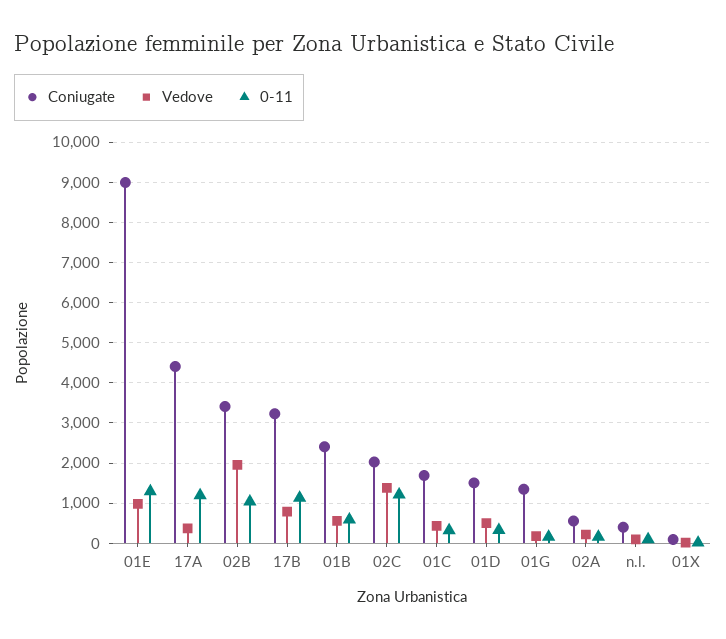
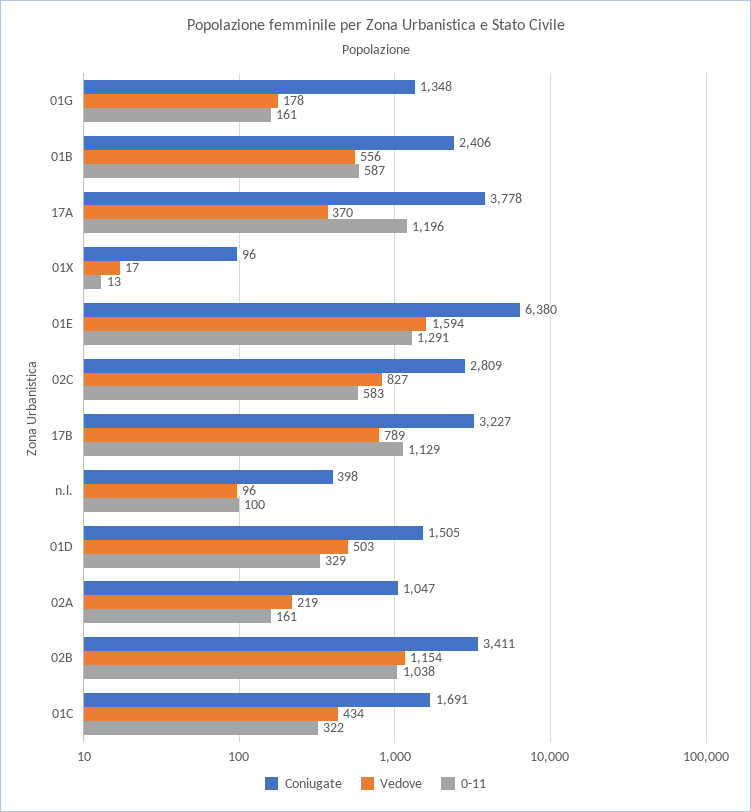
  {
    "Coniugate": {
-     "01E": 9000,
+     "01E": 6380,
-     "17A": 4400,
+     "17A": 3778,
      "02B": 3411,
      "17B": 3227,
      "01B": 2406,
-     "02C": 2000,
+     "02C": 2809,
      "01C": 1691,
      "01D": 1505,
      "01G": 1348,
-     "02A": 600,
+     "02A": 1047,
      "n.l.": 398,
      "01X": 96
    },
    "Vedove": {
-     "01E": 1000,
+     "01E": 1594,
      "17A": 370,
-     "02B": 2000,
+     "02B": 1154,
      "17B": 789,
      "01B": 556,
-     "02C": 1400,
+     "02C": 827,
      "01C": 434,
      "01D": 503,
      "01G": 178,
      "02A": 219,
      "n.l.": 96,
      "01X": 17
    },
    "0-11": {
      "01E": 1291,
      "17A": 1196,
      "02B": 1038,
      "17B": 1129,
      "01B": 587,
-     "02C": 1200,
+     "02C": 583,
      "01C": 322,
      "01D": 329,
      "01G": 161,
      "02A": 161,
      "n.l.": 100,
      "01X": 13
    }
  }

